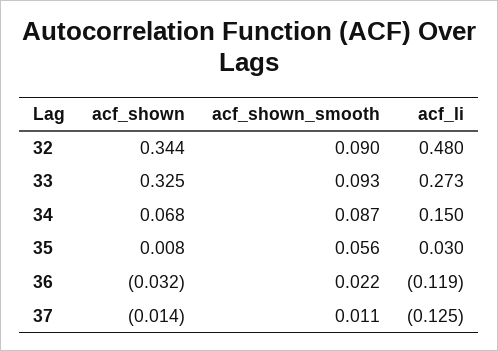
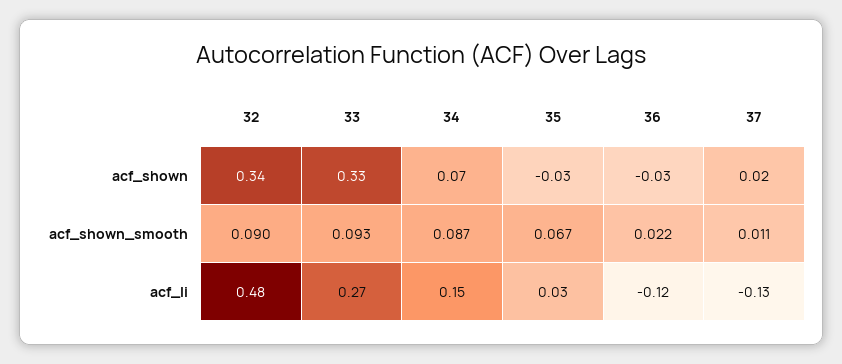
  {
    "acf_shown": {
      "32": 0.344,
      "33": 0.325,
      "34": 0.068,
-     "35": 0.008,
+     "35": -0.03,
      "36": -0.032,
-     "37": -0.014
+     "37": 0.02
    },
    "acf_shown_smooth": {
      "32": 0.09,
      "33": 0.093,
      "34": 0.087,
-     "35": 0.056,
+     "35": 0.067,
      "36": 0.022,
      "37": 0.011
    },
    "acf_li": {
      "32": 0.48,
      "33": 0.273,
      "34": 0.15,
      "35": 0.03,
      "36": -0.119,
      "37": -0.125
    }
  }

